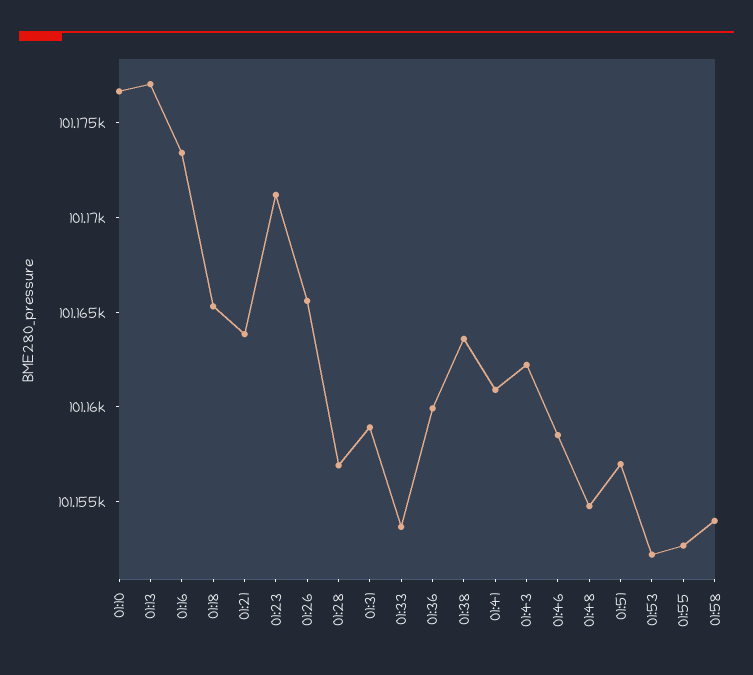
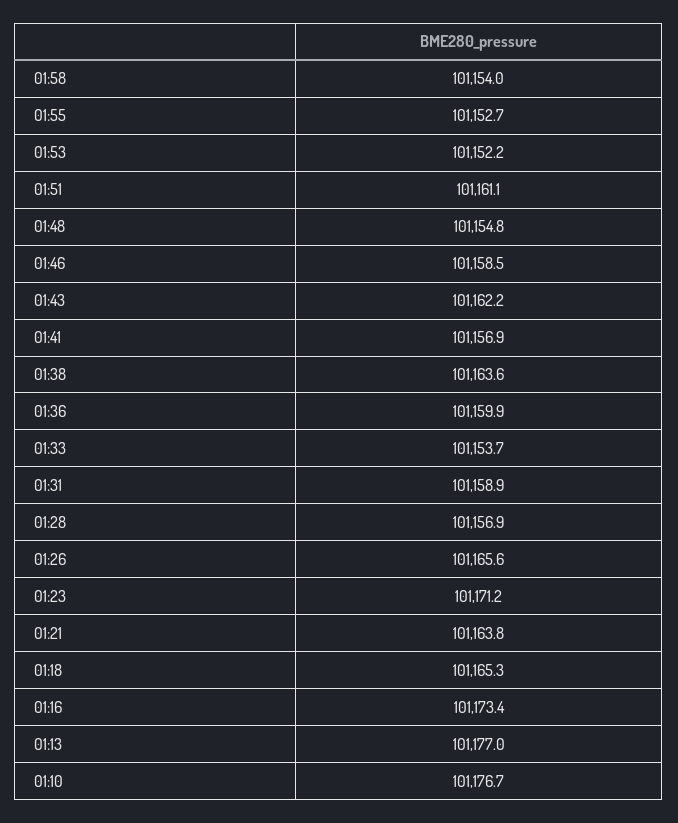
  {
    "01:10": 101176.7,
    "01:13": 101177,
    "01:16": 101173.4,
    "01:18": 101165.3,
    "01:21": 101163.8,
    "01:23": 101171.2,
    "01:26": 101165.6,
    "01:28": 101156.9,
    "01:31": 101158.9,
    "01:33": 101153.7,
    "01:36": 101159.9,
    "01:38": 101163.6,
-   "01:41": 101161,
+   "01:41": 101156.9,
    "01:43": 101162.2,
    "01:46": 101158.5,
    "01:48": 101154.8,
-   "01:51": 101157,
+   "01:51": 101161.1,
    "01:53": 101152.2,
    "01:55": 101152.7,
    "01:58": 101154
  }

